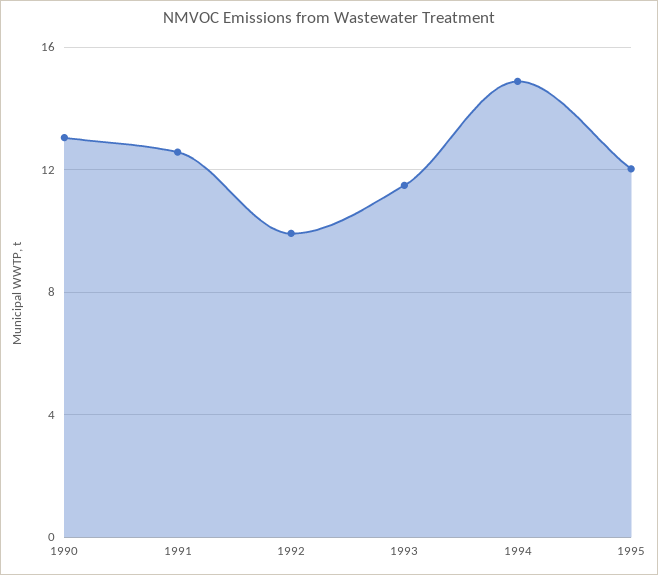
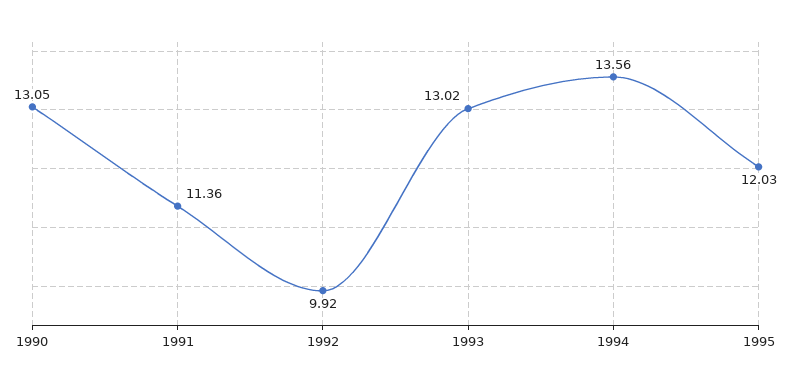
  {
    "1990": 13.05,
-   "1991": 12.5,
+   "1991": 11.36,
    "1992": 9.92,
-   "1993": 11.5,
+   "1993": 13.02,
-   "1994": 15,
+   "1994": 13.56,
    "1995": 12.03
  }

